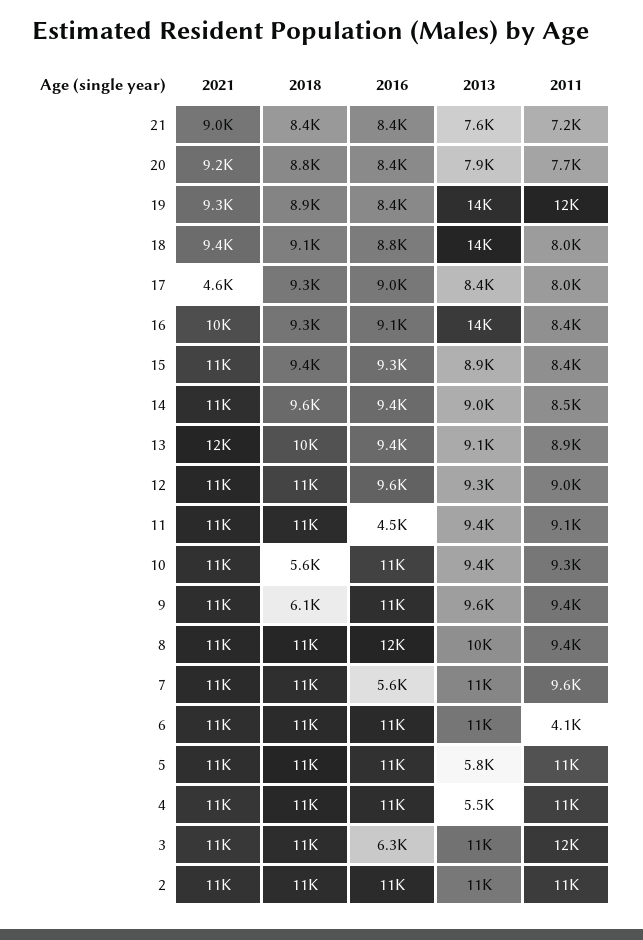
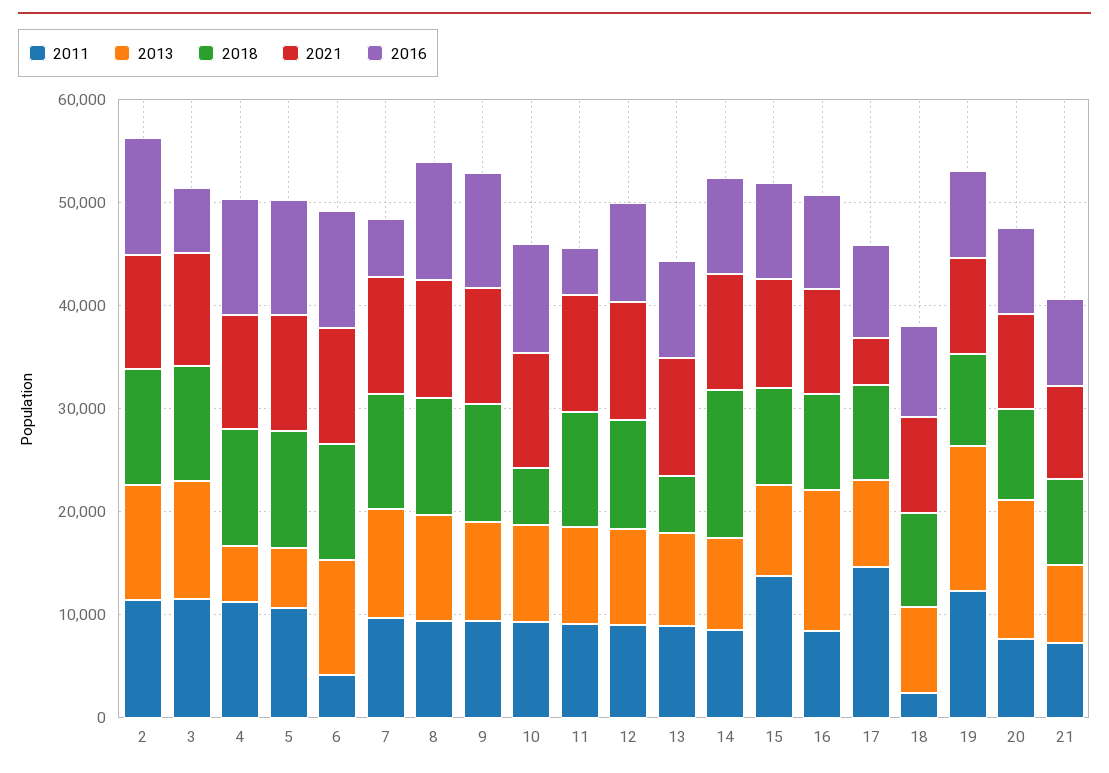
  {
    "2021": {
      "21": 9000,
      "20": 9200,
      "19": 9300,
      "18": 9400,
      "17": 4600,
      "16": 10000,
      "15": 11000,
      "14": 11000,
      "13": 12000,
      "12": 11000,
      "11": 11000,
      "10": 11000,
      "9": 11000,
      "8": 11000,
      "7": 11000,
      "6": 11000,
      "5": 11000,
      "4": 11000,
      "3": 11000,
      "2": 11000
    },
    "2018": {
      "21": 8400,
      "20": 8800,
      "19": 8900,
      "18": 9100,
      "17": 9300,
      "16": 9300,
      "15": 9400,
-     "14": 9600,
+     "14": 14000,
-     "13": 10000,
+     "13": 6000,
      "12": 11000,
      "11": 11000,
      "10": 5600,
-     "9": 6100,
+     "9": 12000,
      "8": 11000,
      "7": 11000,
      "6": 11000,
      "5": 11000,
      "4": 11000,
      "3": 11000,
      "2": 11000
    },
    "2016": {
      "21": 8400,
      "20": 8400,
      "19": 8400,
      "18": 8800,
      "17": 9000,
      "16": 9100,
      "15": 9300,
      "14": 9400,
      "13": 9400,
      "12": 9600,
      "11": 4500,
      "10": 11000,
      "9": 11000,
      "8": 12000,
      "7": 5600,
      "6": 11000,
      "5": 11000,
      "4": 11000,
      "3": 6300,
      "2": 11000
    },
    "2013": {
      "21": 7600,
-     "20": 7900,
+     "20": 14000,
      "19": 14000,
-     "18": 14000,
+     "18": 8000,
      "17": 8400,
      "16": 14000,
      "15": 8900,
      "14": 9000,
      "13": 9100,
      "12": 9300,
      "11": 9400,
      "10": 9400,
      "9": 9600,
      "8": 10000,
      "7": 11000,
      "6": 11000,
      "5": 5800,
      "4": 5500,
      "3": 11000,
      "2": 11000
    },
    "2011": {
      "21": 7200,
      "20": 7700,
      "19": 12000,
-     "18": 8000,
+     "18": 2000,
-     "17": 8000,
+     "17": 14000,
      "16": 8400,
-     "15": 8400,
+     "15": 14000,
      "14": 8500,
      "13": 8900,
      "12": 9000,
      "11": 9100,
      "10": 9300,
      "9": 9400,
      "8": 9400,
      "7": 9600,
      "6": 4100,
      "5": 11000,
      "4": 11000,
      "3": 12000,
      "2": 11000
    }
  }

